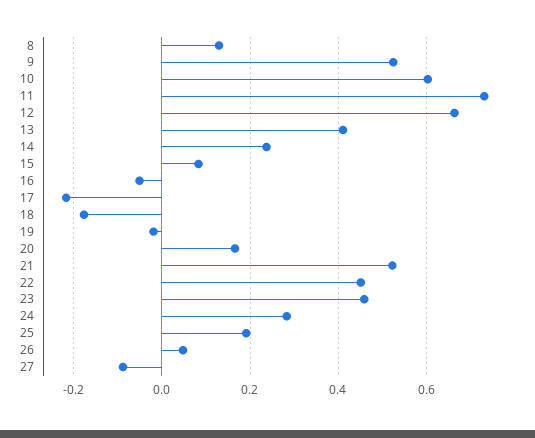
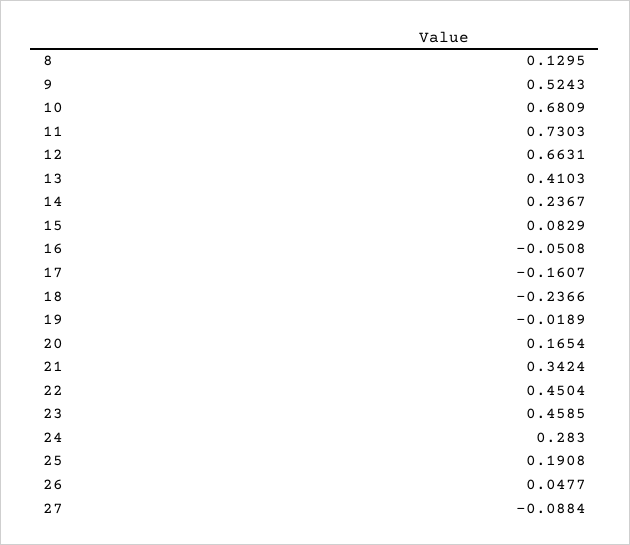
  {
    "8": 0.1295,
    "9": 0.5243,
-   "10": 0.6,
+   "10": 0.6809,
    "11": 0.7303,
    "12": 0.6631,
    "13": 0.4103,
    "14": 0.2367,
    "15": 0.0829,
    "16": -0.0508,
-   "17": -0.22,
+   "17": -0.1607,
-   "18": -0.18,
+   "18": -0.2366,
    "19": -0.0189,
    "20": 0.1654,
-   "21": 0.52,
+   "21": 0.3424,
    "22": 0.4504,
    "23": 0.4585,
    "24": 0.283,
    "25": 0.1908,
    "26": 0.0477,
    "27": -0.0884
  }

